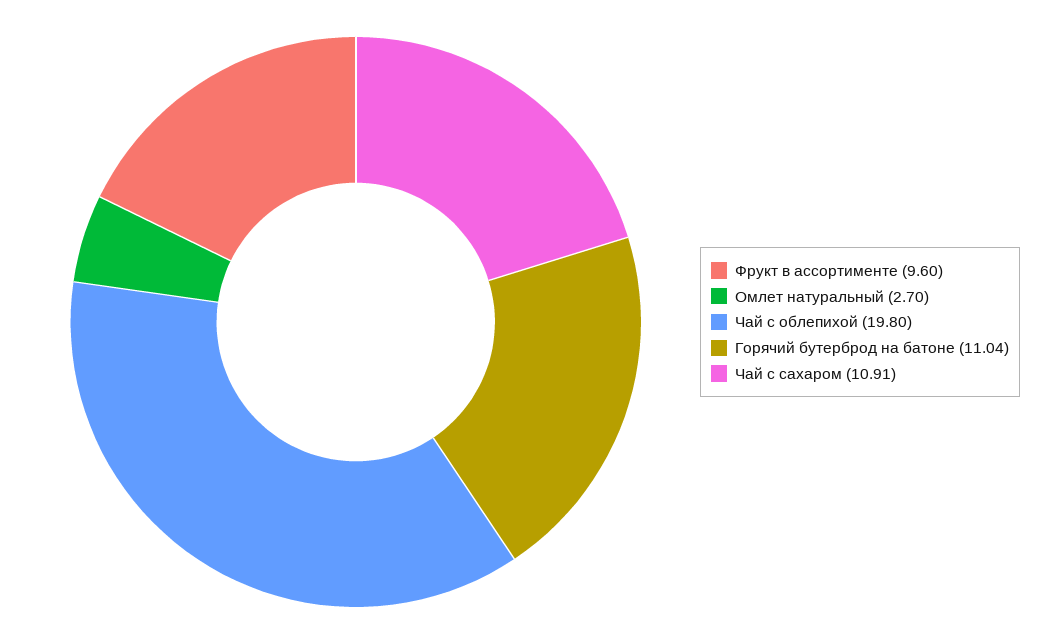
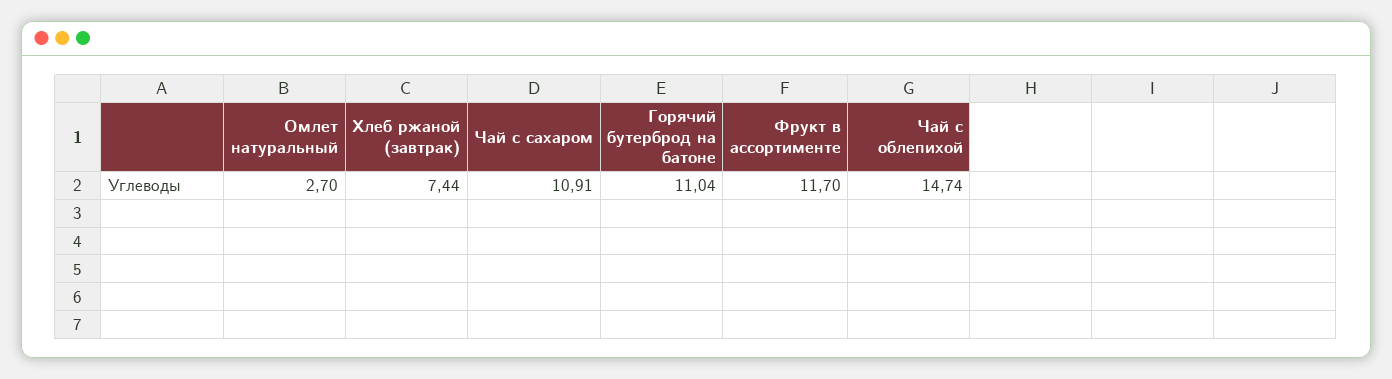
  {
-   "Фрукт в ассортименте": 9.6,
+   "Фрукт в ассортименте": 11.7,
    "Омлет натуральный": 2.7,
-   "Чай с облепихой": 19.8,
+   "Чай с облепихой": 14.74,
    "Горячий бутерброд на батоне": 11.04,
-   "Чай с сахаром": 10.91
+   "Чай с сахаром": 10.91,
+   "Хлеб ржаной (завтрак)": 7.44
  }

